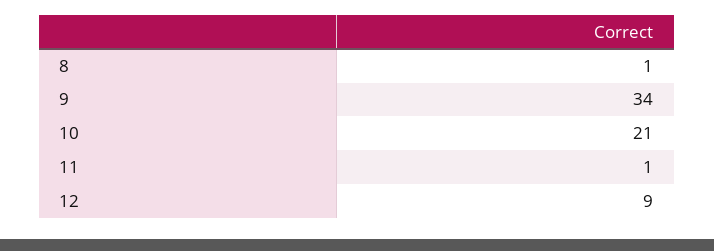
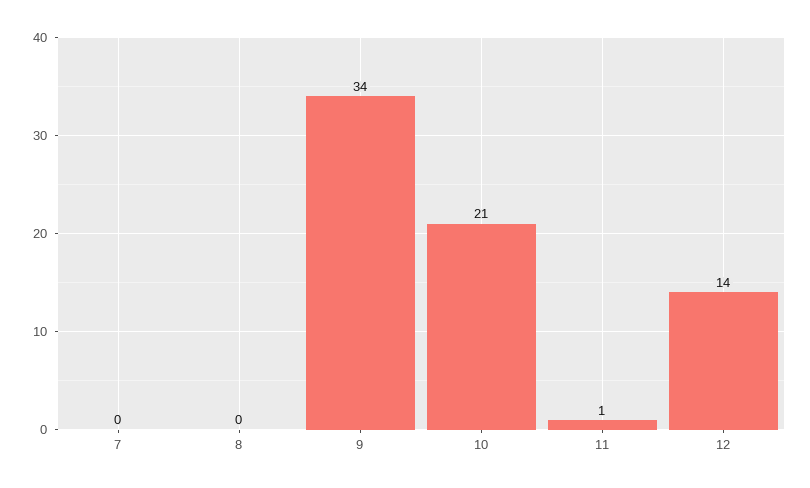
  {
-   "8": 1,
+   "8": 0,
    "9": 34,
    "10": 21,
    "11": 1,
-   "12": 9
+   "12": 14,
+   "7": 0
  }

